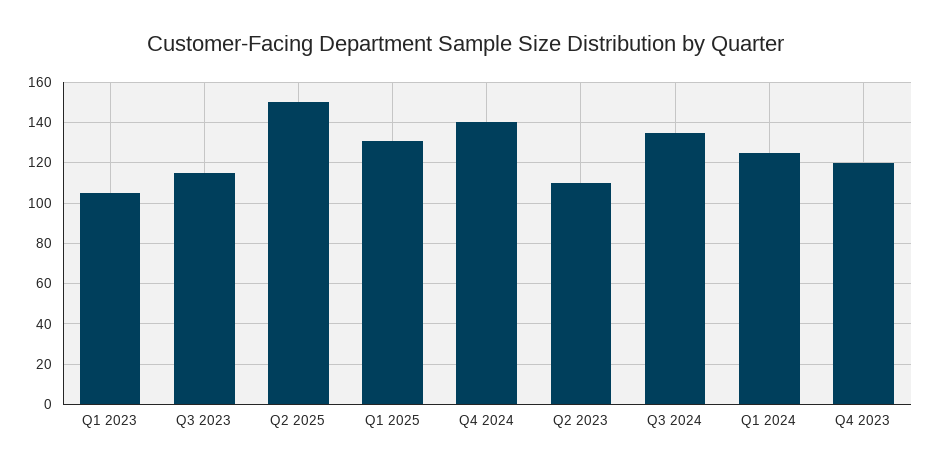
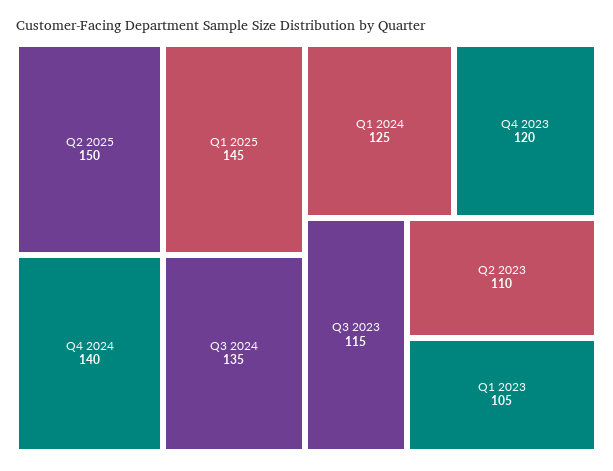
  {
    "Q1 2023": 105,
    "Q3 2023": 115,
    "Q2 2025": 150,
-   "Q1 2025": 130,
+   "Q1 2025": 145,
    "Q4 2024": 140,
    "Q2 2023": 110,
    "Q3 2024": 135,
    "Q1 2024": 125,
    "Q4 2023": 120
  }

